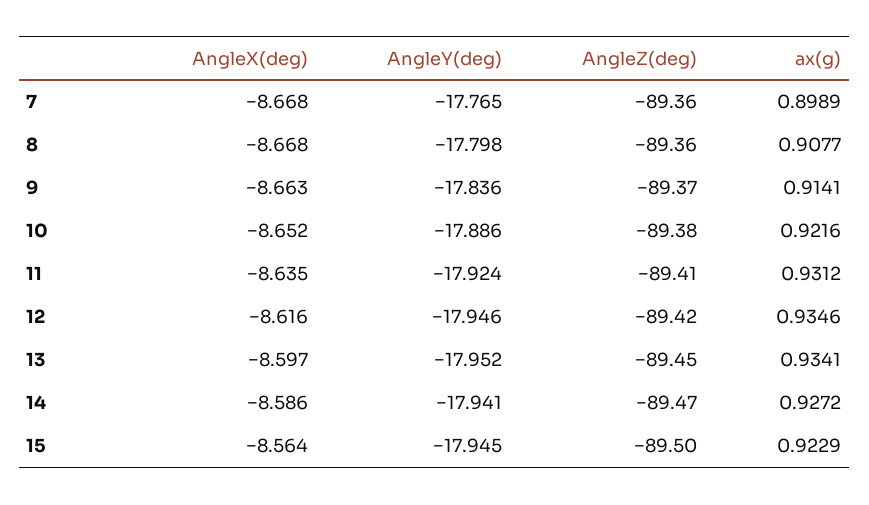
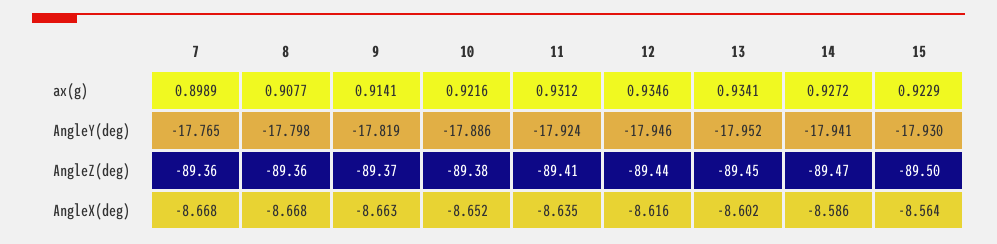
  {
    "AngleX(deg)": {
      "7": -8.668,
      "8": -8.668,
      "9": -8.663,
      "10": -8.652,
      "11": -8.635,
      "12": -8.616,
-     "13": -8.597,
+     "13": -8.602,
      "14": -8.586,
      "15": -8.564
    },
    "AngleY(deg)": {
      "7": -17.765,
      "8": -17.798,
-     "9": -17.836,
+     "9": -17.819,
      "10": -17.886,
      "11": -17.924,
      "12": -17.946,
      "13": -17.952,
      "14": -17.941,
-     "15": -17.945
+     "15": -17.93
    },
    "AngleZ(deg)": {
      "7": -89.36,
      "8": -89.36,
      "9": -89.37,
      "10": -89.38,
      "11": -89.41,
-     "12": -89.42,
+     "12": -89.44,
      "13": -89.45,
      "14": -89.47,
      "15": -89.5
    },
    "ax(g)": {
      "7": 0.8989,
      "8": 0.9077,
      "9": 0.9141,
      "10": 0.9216,
      "11": 0.9312,
      "12": 0.9346,
      "13": 0.9341,
      "14": 0.9272,
      "15": 0.9229
    }
  }

